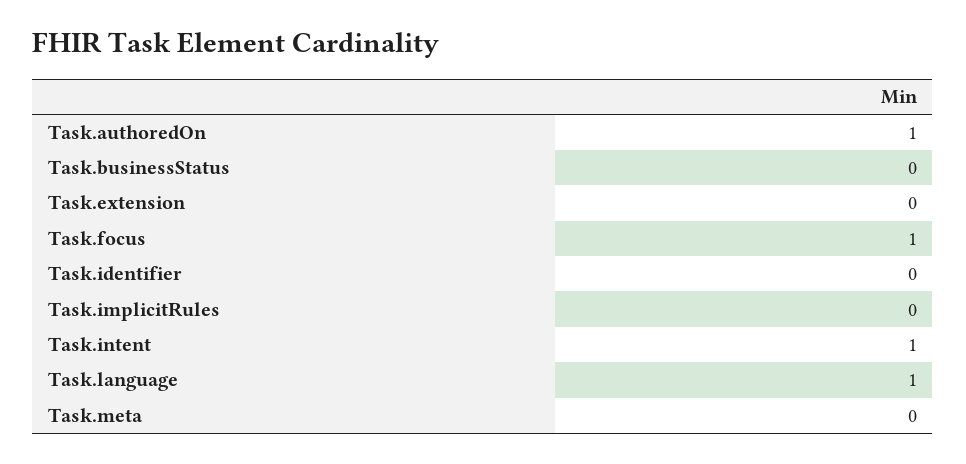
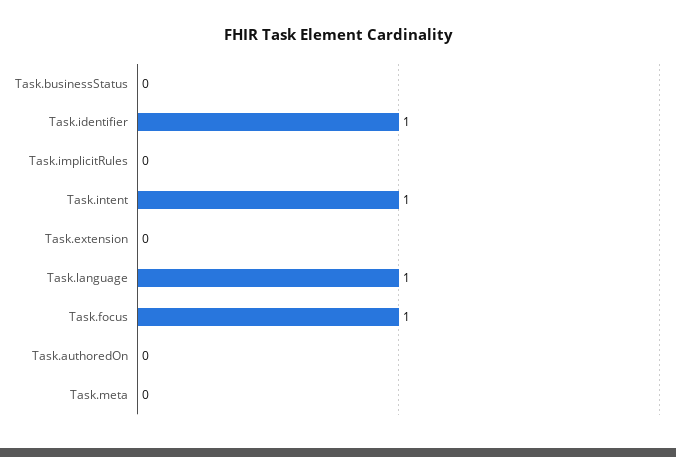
  {
-   "Task.authoredOn": 1,
+   "Task.authoredOn": 0,
    "Task.businessStatus": 0,
    "Task.extension": 0,
    "Task.focus": 1,
-   "Task.identifier": 0,
+   "Task.identifier": 1,
    "Task.implicitRules": 0,
    "Task.intent": 1,
    "Task.language": 1,
    "Task.meta": 0
  }

